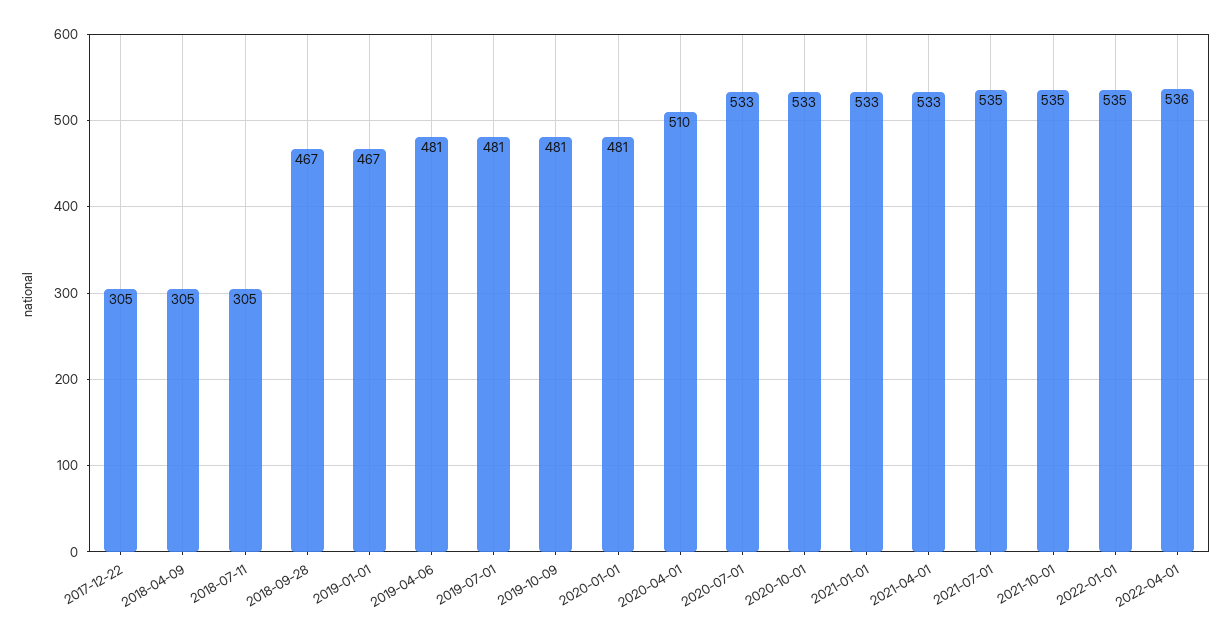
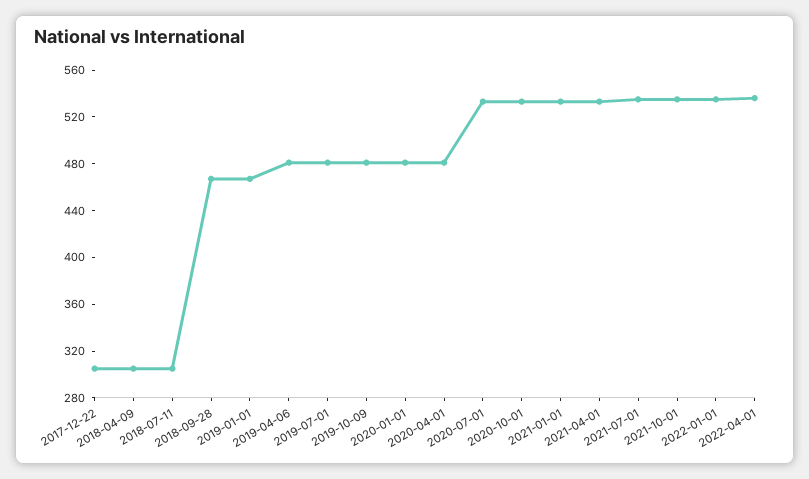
  {
    "2017-12-22": 305,
    "2018-04-09": 305,
    "2018-07-11": 305,
    "2018-09-28": 467,
    "2019-01-01": 467,
    "2019-04-06": 481,
    "2019-07-01": 481,
    "2019-10-09": 481,
    "2020-01-01": 481,
-   "2020-04-01": 510,
+   "2020-04-01": 480,
    "2020-07-01": 533,
    "2020-10-01": 533,
    "2021-01-01": 533,
    "2021-04-01": 533,
    "2021-07-01": 535,
    "2021-10-01": 535,
    "2022-01-01": 535,
    "2022-04-01": 536
  }

